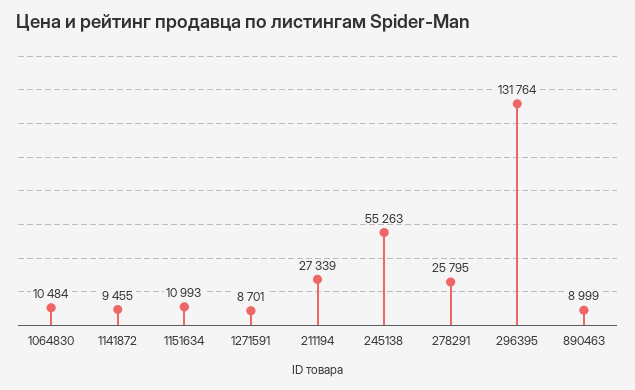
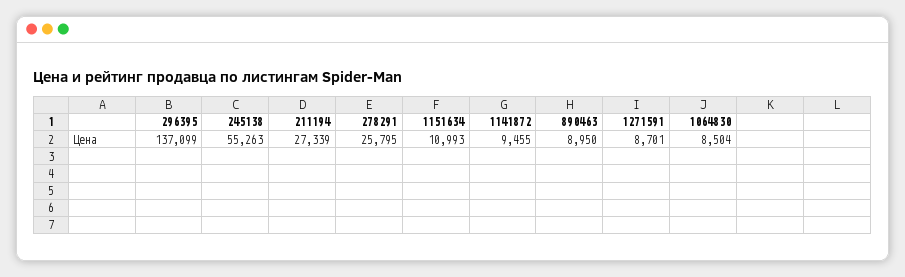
  {
-   "1064830": 10484,
+   "1064830": 8504,
    "1141872": 9455,
    "1151634": 10993,
    "1271591": 8701,
    "211194": 27339,
    "245138": 55263,
    "278291": 25795,
-   "296395": 131764,
+   "296395": 137099,
-   "890463": 8999
+   "890463": 8950
  }

